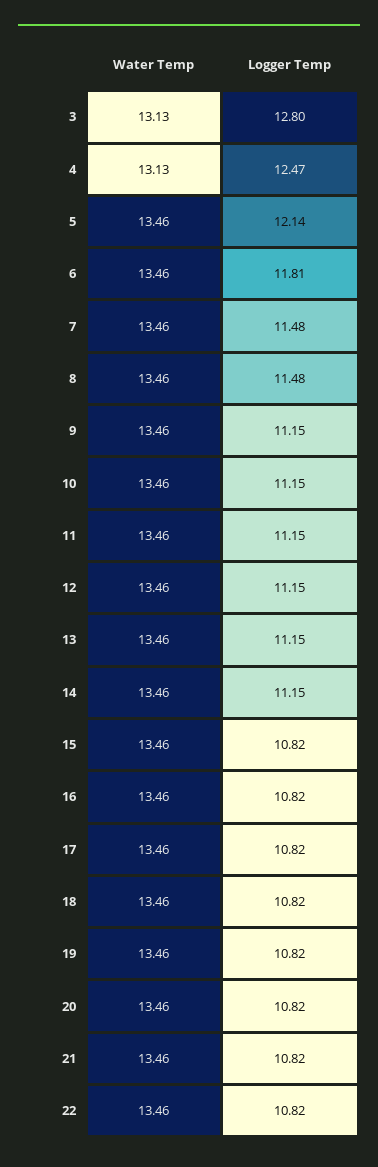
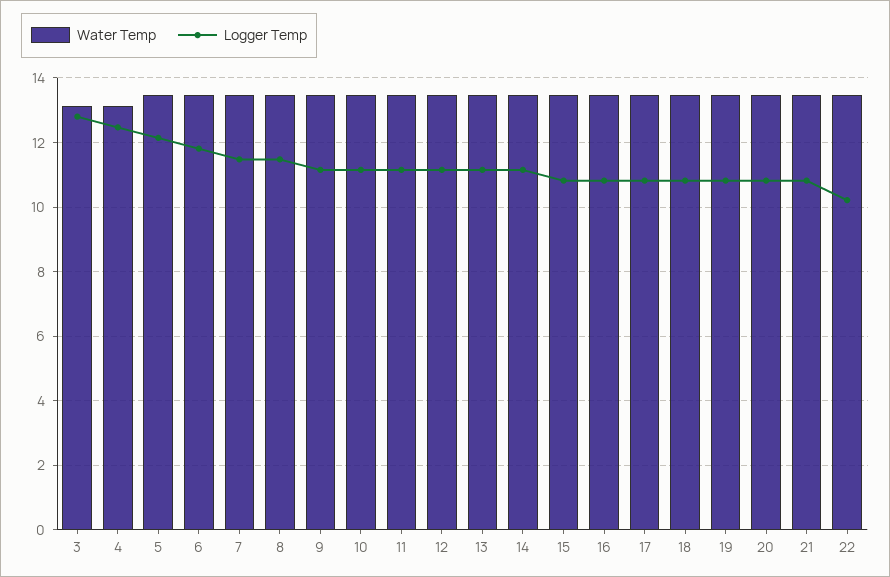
  {
    "Water Temp": {
      "3": 13.13,
      "4": 13.13,
      "5": 13.46,
      "6": 13.46,
      "7": 13.46,
      "8": 13.46,
      "9": 13.46,
      "10": 13.46,
      "11": 13.46,
      "12": 13.46,
      "13": 13.46,
      "14": 13.46,
      "15": 13.46,
      "16": 13.46,
      "17": 13.46,
      "18": 13.46,
      "19": 13.46,
      "20": 13.46,
      "21": 13.46,
      "22": 13.46
    },
    "Logger Temp": {
      "3": 12.8,
      "4": 12.47,
      "5": 12.14,
      "6": 11.81,
      "7": 11.48,
      "8": 11.48,
      "9": 11.15,
      "10": 11.15,
      "11": 11.15,
      "12": 11.15,
      "13": 11.15,
      "14": 11.15,
      "15": 10.82,
      "16": 10.82,
      "17": 10.82,
      "18": 10.82,
      "19": 10.82,
      "20": 10.82,
      "21": 10.82,
-     "22": 10.82
+     "22": 10.2
    }
  }

